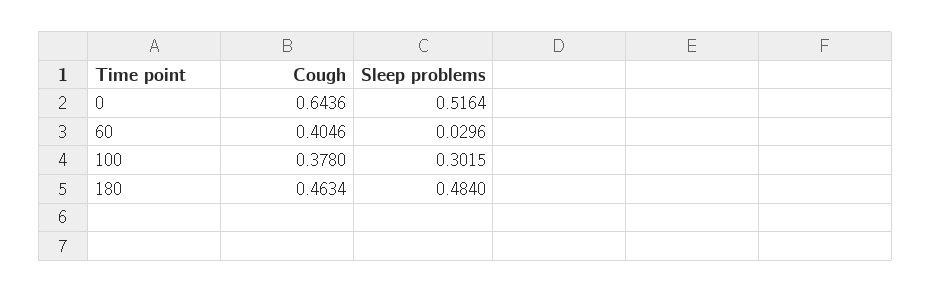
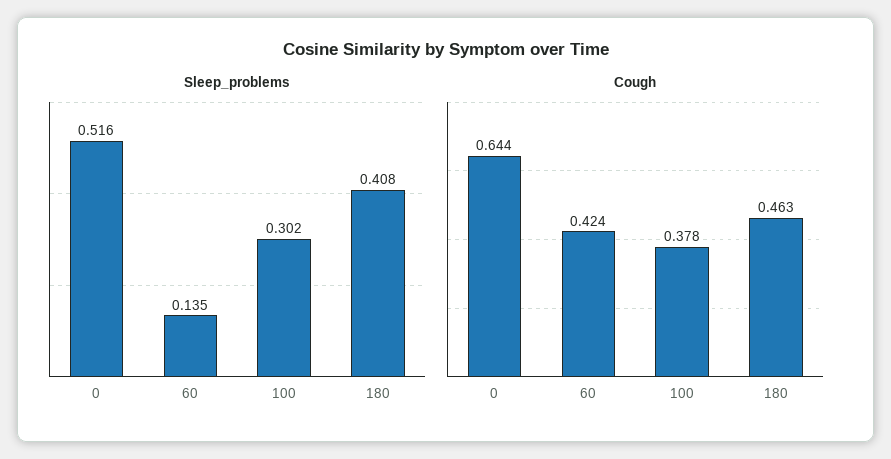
  {
    "Cough": {
      "0": 0.6436,
-     "60": 0.4046,
+     "60": 0.424,
      "100": 0.378,
      "180": 0.4634
    },
    "Sleep problems": {
      "0": 0.5164,
-     "60": 0.0296,
+     "60": 0.135,
      "100": 0.3015,
-     "180": 0.484
+     "180": 0.408
    }
  }

